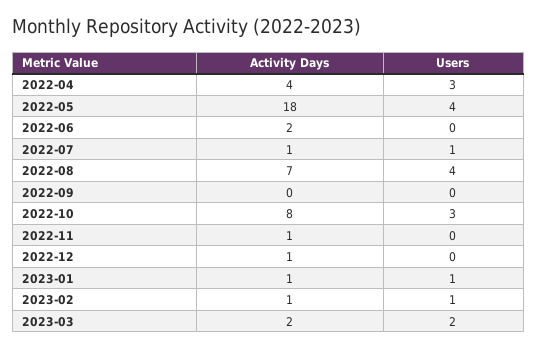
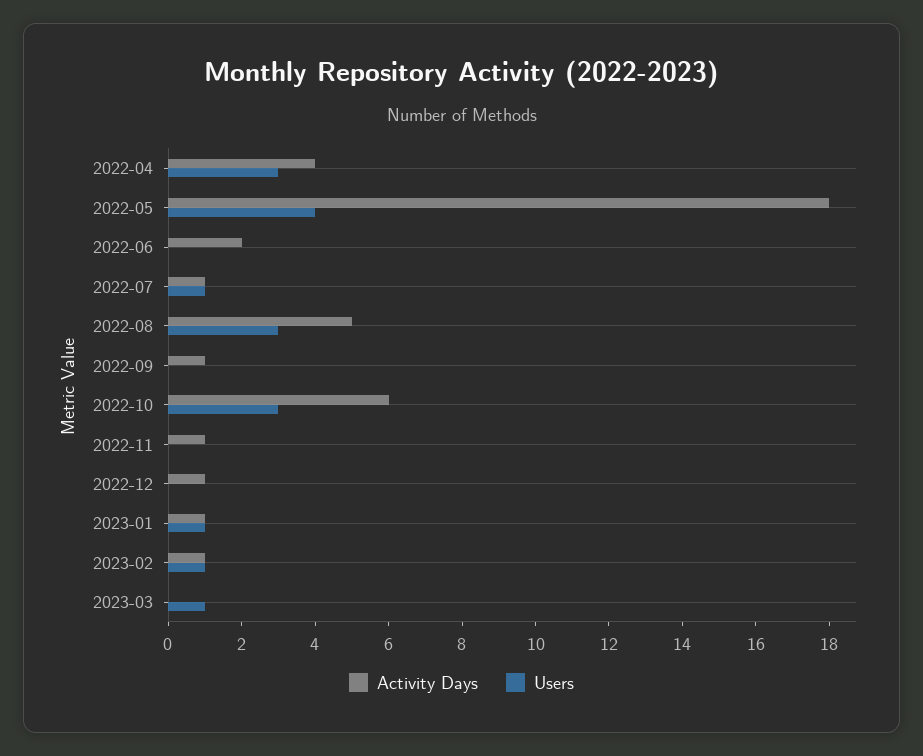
  {
    "Activity Days": {
      "2022-04": 4,
      "2022-05": 18,
      "2022-06": 2,
      "2022-07": 1,
-     "2022-08": 7,
+     "2022-08": 5,
-     "2022-09": 0,
+     "2022-09": 1,
-     "2022-10": 8,
+     "2022-10": 6,
      "2022-11": 1,
      "2022-12": 1,
      "2023-01": 1,
      "2023-02": 1,
-     "2023-03": 2
+     "2023-03": 0
    },
    "Users": {
      "2022-04": 3,
      "2022-05": 4,
      "2022-06": 0,
      "2022-07": 1,
-     "2022-08": 4,
+     "2022-08": 3,
      "2022-09": 0,
      "2022-10": 3,
      "2022-11": 0,
      "2022-12": 0,
      "2023-01": 1,
      "2023-02": 1,
-     "2023-03": 2
+     "2023-03": 1
    }
  }

